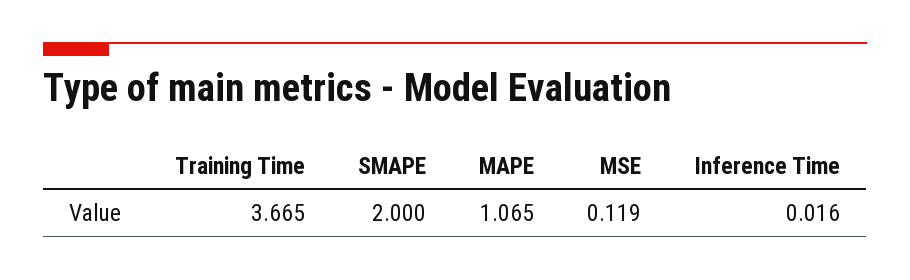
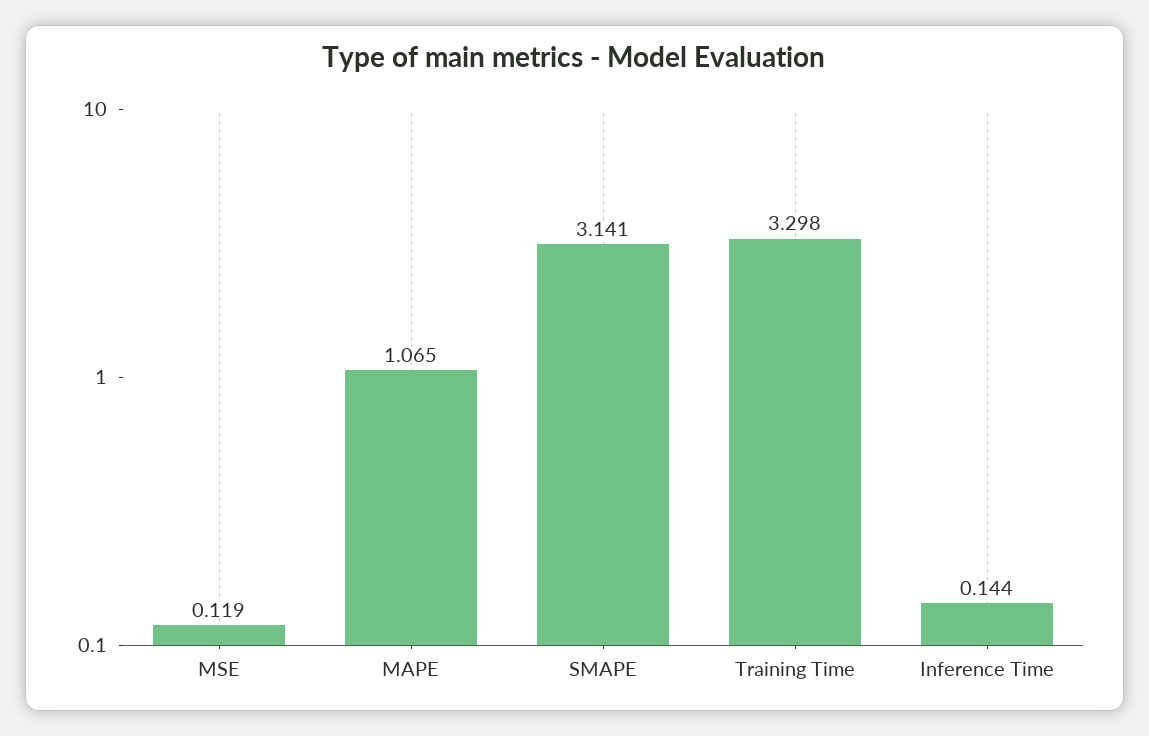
  {
-   "Training Time": 3.665,
+   "Training Time": 3.298,
-   "SMAPE": 2,
+   "SMAPE": 3.141,
    "MAPE": 1.065,
    "MSE": 0.119,
-   "Inference Time": 0.016
+   "Inference Time": 0.144
  }

